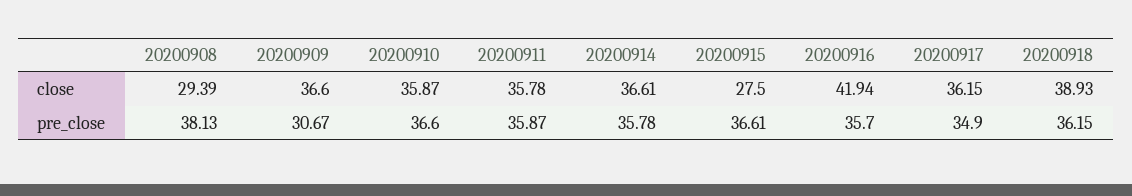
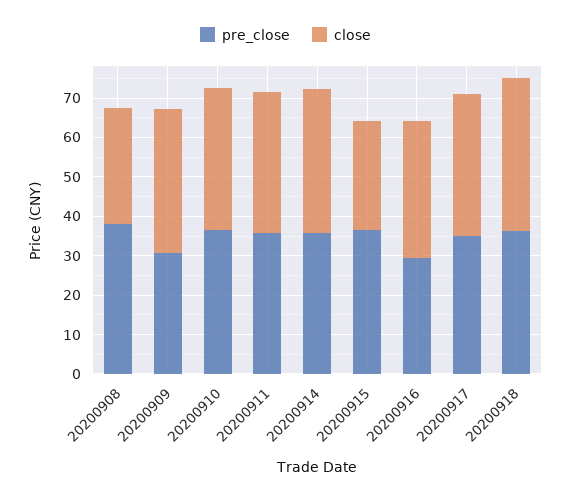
  {
    "close": {
      "20200908": 29.39,
      "20200909": 36.6,
      "20200910": 35.87,
      "20200911": 35.78,
      "20200914": 36.61,
      "20200915": 27.5,
-     "20200916": 41.94,
+     "20200916": 35,
      "20200917": 36.15,
      "20200918": 38.93
    },
    "pre_close": {
      "20200908": 38.13,
      "20200909": 30.67,
      "20200910": 36.6,
      "20200911": 35.87,
      "20200914": 35.78,
      "20200915": 36.61,
-     "20200916": 35.7,
+     "20200916": 30,
      "20200917": 34.9,
      "20200918": 36.15
    }
  }

